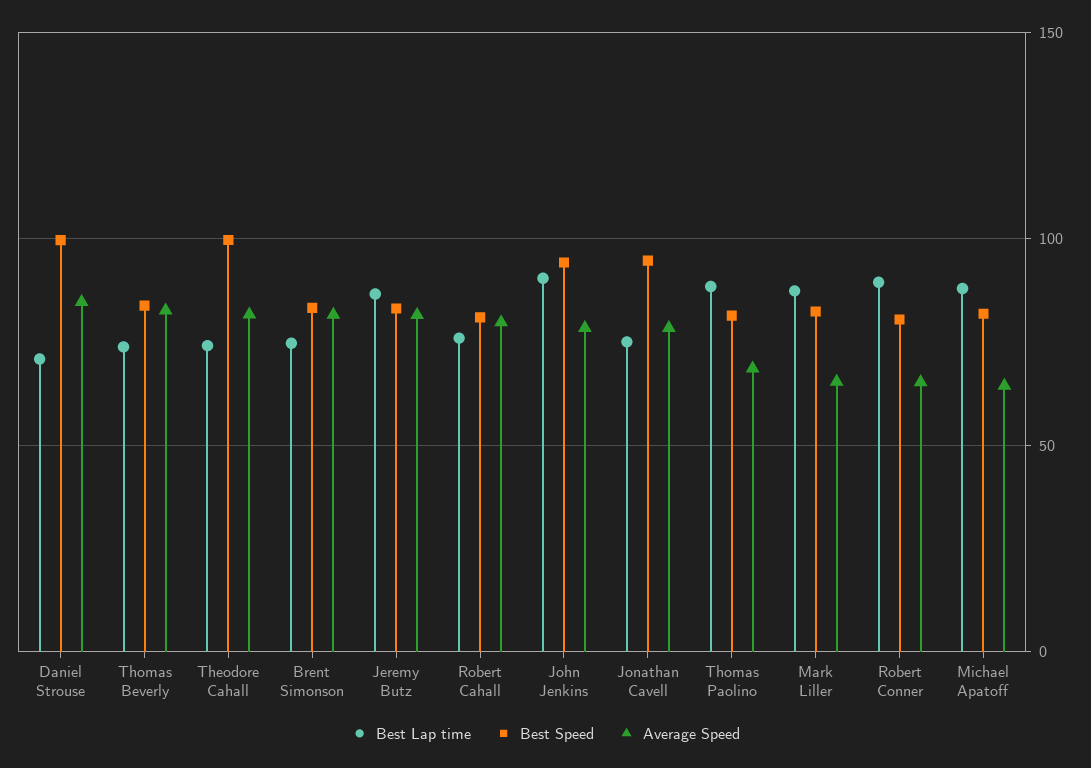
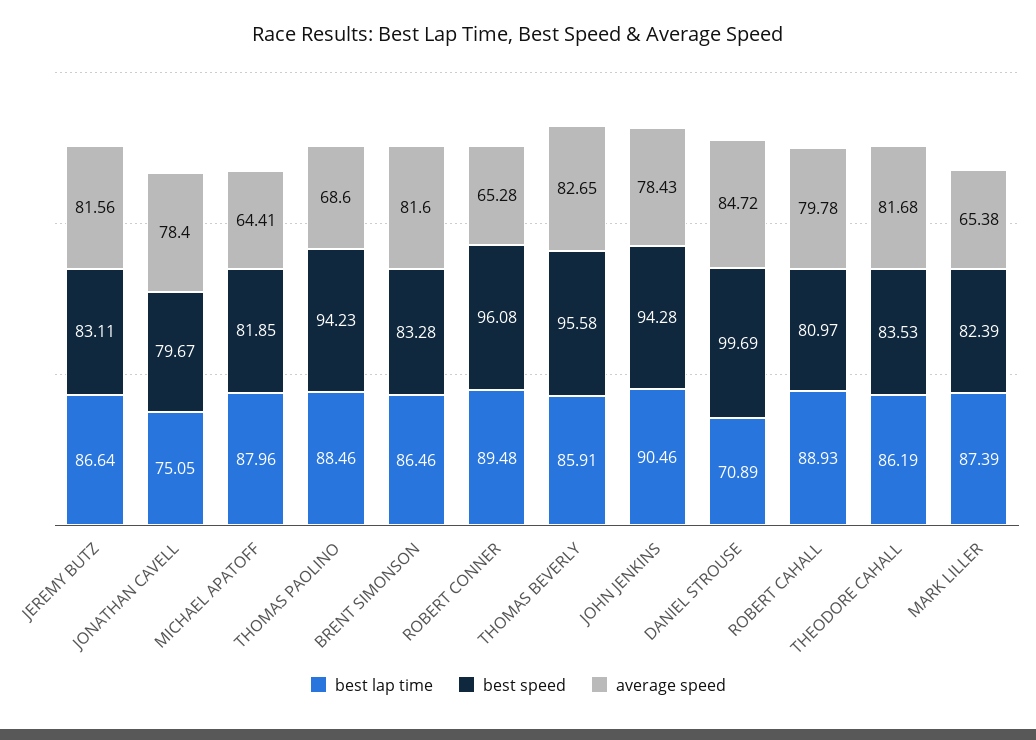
  {
    "Best Lap time": {
      "Daniel Strouse": 70.89,
-     "Thomas Beverly": 75,
+     "Thomas Beverly": 85.91,
-     "Theodore Cahall": 75,
+     "Theodore Cahall": 86.19,
-     "Brent Simonson": 75,
+     "Brent Simonson": 86.46,
      "Jeremy Butz": 86.64,
-     "Robert Cahall": 75,
+     "Robert Cahall": 88.93,
      "John Jenkins": 90.46,
      "Jonathan Cavell": 75.05,
      "Thomas Paolino": 88.46,
      "Mark Liller": 87.39,
      "Robert Conner": 89.48,
      "Michael Apatoff": 87.96
    },
    "Best Speed": {
      "Daniel Strouse": 99.69,
-     "Thomas Beverly": 85,
+     "Thomas Beverly": 95.58,
-     "Theodore Cahall": 100,
+     "Theodore Cahall": 83.53,
      "Brent Simonson": 83.28,
      "Jeremy Butz": 83.11,
      "Robert Cahall": 80.97,
      "John Jenkins": 94.28,
-     "Jonathan Cavell": 95,
+     "Jonathan Cavell": 79.67,
-     "Thomas Paolino": 80,
+     "Thomas Paolino": 94.23,
      "Mark Liller": 82.39,
-     "Robert Conner": 80,
+     "Robert Conner": 96.08,
      "Michael Apatoff": 81.85
    },
    "Average Speed": {
      "Daniel Strouse": 84.72,
      "Thomas Beverly": 82.65,
      "Theodore Cahall": 81.68,
      "Brent Simonson": 81.6,
      "Jeremy Butz": 81.56,
      "Robert Cahall": 79.78,
      "John Jenkins": 78.43,
      "Jonathan Cavell": 78.4,
      "Thomas Paolino": 68.6,
      "Mark Liller": 65.38,
      "Robert Conner": 65.28,
      "Michael Apatoff": 64.41
    }
  }

